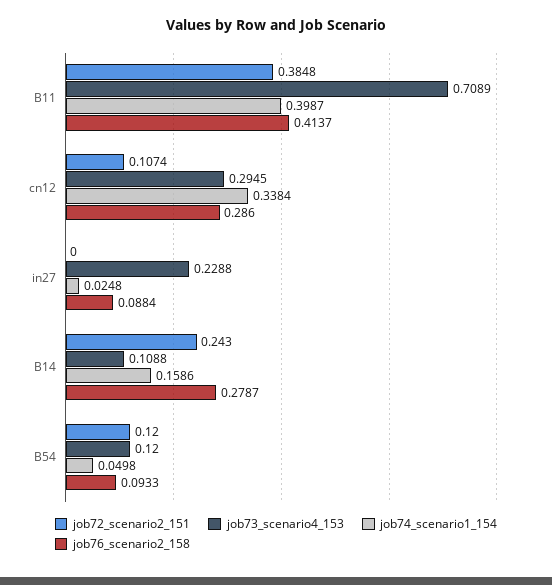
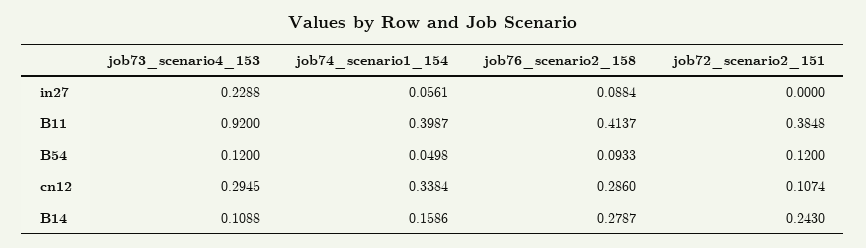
  {
    "job72_scenario2_151": {
      "B11": 0.3848,
      "cn12": 0.1074,
      "in27": 0,
      "B14": 0.243,
      "B54": 0.12
    },
    "job73_scenario4_153": {
-     "B11": 0.7089,
+     "B11": 0.92,
      "cn12": 0.2945,
      "in27": 0.2288,
      "B14": 0.1088,
      "B54": 0.12
    },
    "job74_scenario1_154": {
      "B11": 0.3987,
      "cn12": 0.3384,
-     "in27": 0.0248,
+     "in27": 0.0561,
      "B14": 0.1586,
      "B54": 0.0498
    },
    "job76_scenario2_158": {
      "B11": 0.4137,
      "cn12": 0.286,
      "in27": 0.0884,
      "B14": 0.2787,
      "B54": 0.0933
    }
  }

